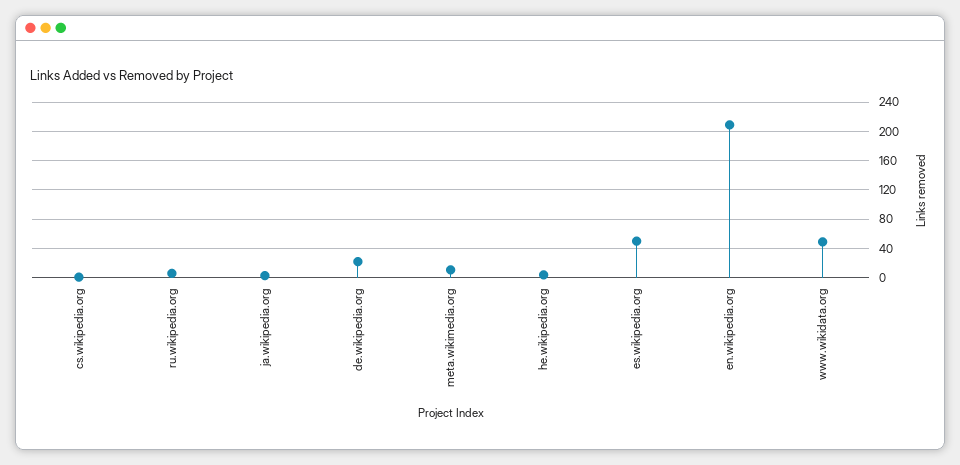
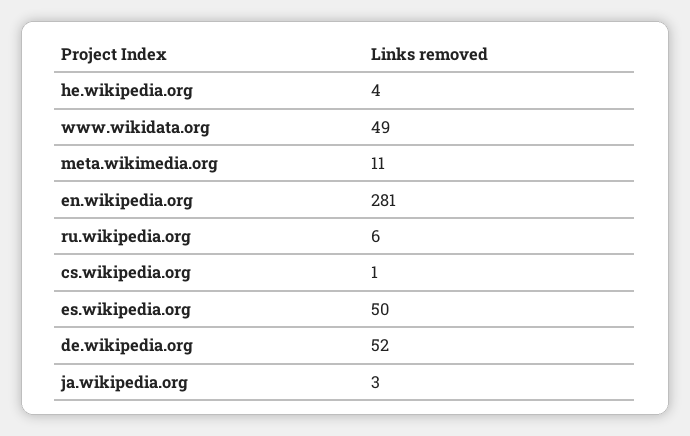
  {
    "cs.wikipedia.org": 1,
    "ru.wikipedia.org": 6,
    "ja.wikipedia.org": 3,
-   "de.wikipedia.org": 20,
+   "de.wikipedia.org": 52,
    "meta.wikimedia.org": 11,
    "he.wikipedia.org": 4,
    "es.wikipedia.org": 50,
-   "en.wikipedia.org": 210,
+   "en.wikipedia.org": 281,
    "www.wikidata.org": 49
  }

